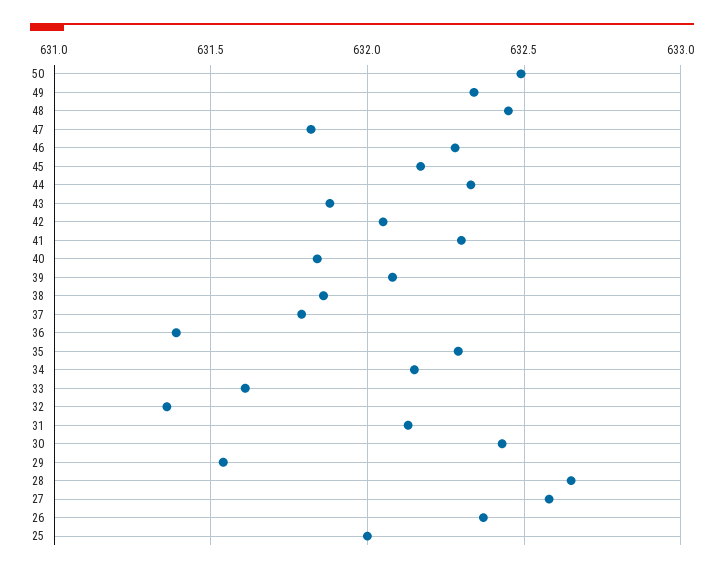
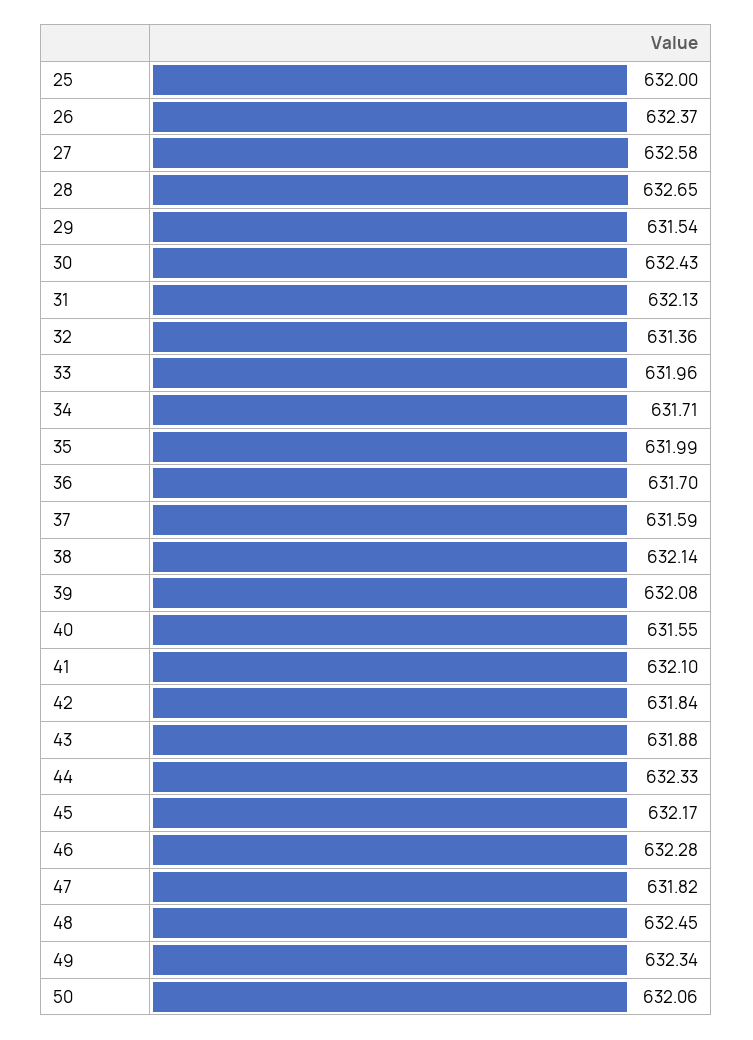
  {
-   "50": 632.5,
+   "50": 632.06,
    "49": 632.34,
    "48": 632.45,
    "47": 631.82,
    "46": 632.28,
    "45": 632.17,
    "44": 632.33,
    "43": 631.88,
-   "42": 632.05,
+   "42": 631.84,
-   "41": 632.3,
+   "41": 632.1,
-   "40": 631.85,
+   "40": 631.55,
    "39": 632.08,
-   "38": 631.85,
+   "38": 632.14,
-   "37": 631.8,
+   "37": 631.59,
-   "36": 631.4,
+   "36": 631.7,
-   "35": 632.3,
+   "35": 631.99,
-   "34": 632.15,
+   "34": 631.71,
-   "33": 631.6,
+   "33": 631.96,
    "32": 631.36,
    "31": 632.13,
    "30": 632.43,
    "29": 631.54,
    "28": 632.65,
    "27": 632.58,
    "26": 632.37,
    "25": 632
  }

